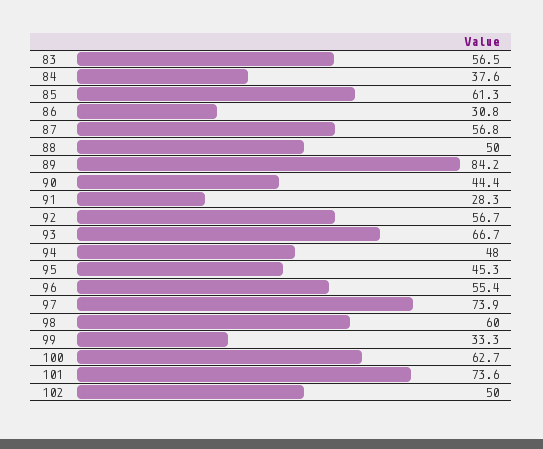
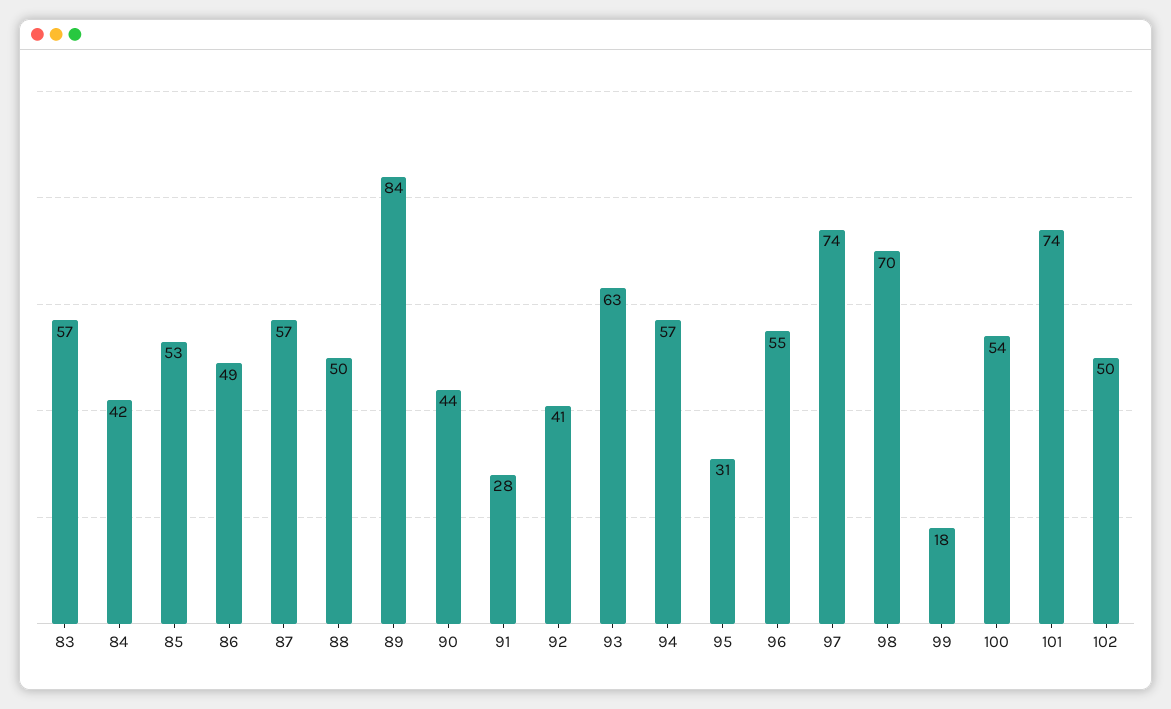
  {
    "83": 56.5,
-   "84": 37.6,
+   "84": 42,
-   "85": 61.3,
+   "85": 53,
-   "86": 30.8,
+   "86": 49,
    "87": 56.8,
    "88": 50,
    "89": 84.2,
    "90": 44.4,
    "91": 28.3,
-   "92": 56.7,
+   "92": 41,
-   "93": 66.7,
+   "93": 63,
-   "94": 48,
+   "94": 57,
-   "95": 45.3,
+   "95": 31,
    "96": 55.4,
    "97": 73.9,
-   "98": 60,
+   "98": 70,
-   "99": 33.3,
+   "99": 18,
-   "100": 62.7,
+   "100": 54,
    "101": 73.6,
    "102": 50
  }

